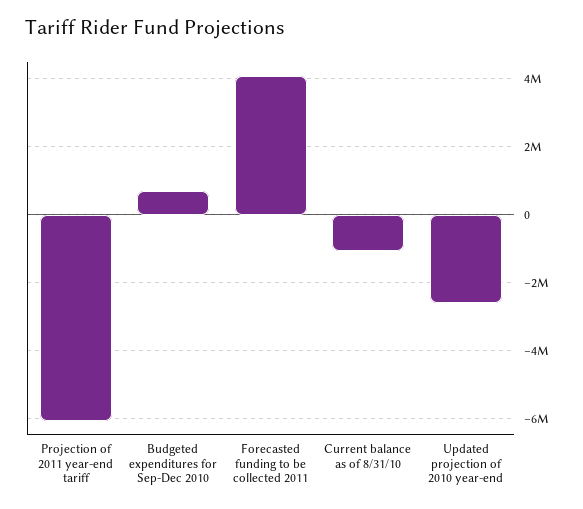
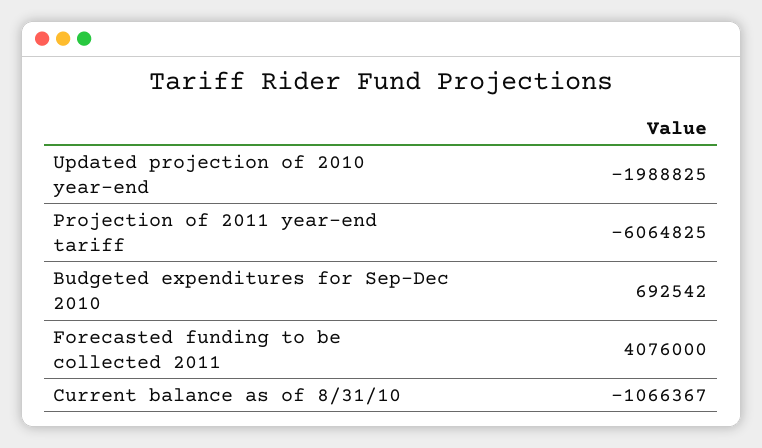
  {
    "Projection of 2011 year-end tariff": -6064825,
    "Budgeted expenditures for Sep-Dec 2010": 692542,
    "Forecasted funding to be collected 2011": 4076000,
    "Current balance as of 8/31/10": -1066367,
-   "Updated projection of 2010 year-end": -2600000
+   "Updated projection of 2010 year-end": -1988825
  }

